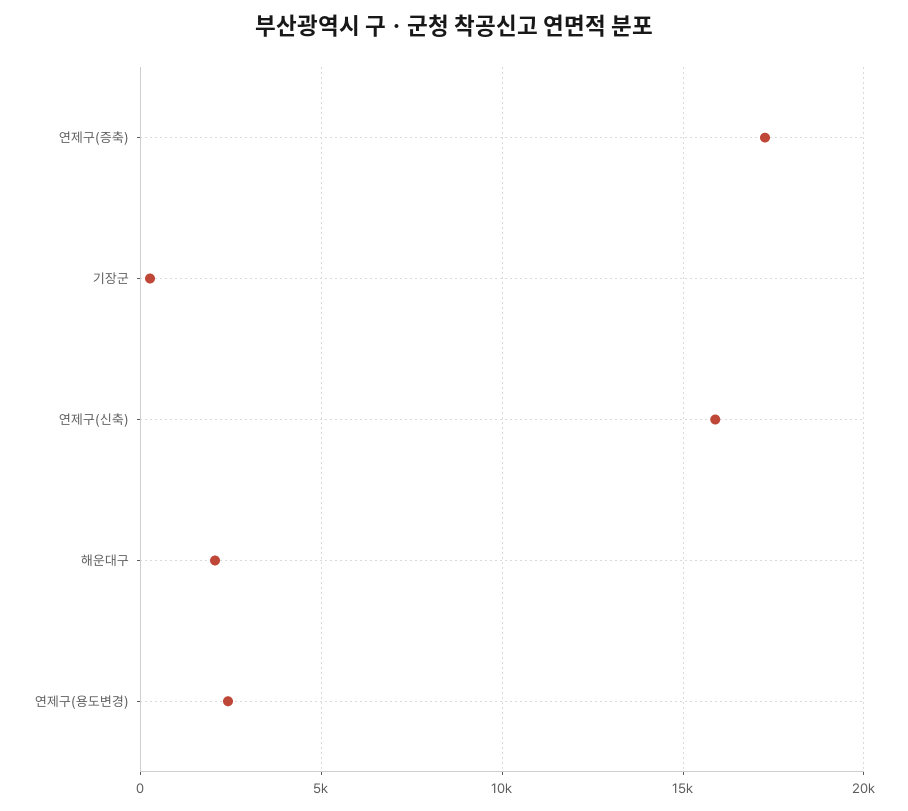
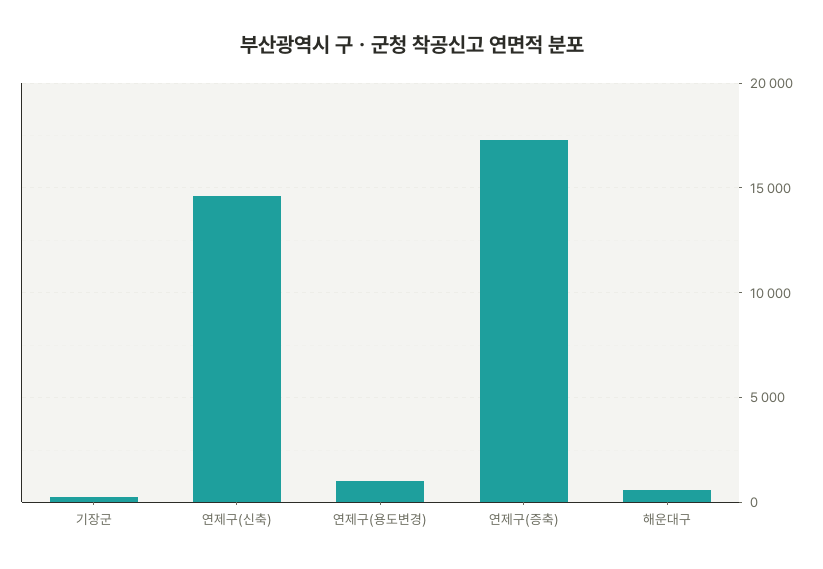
  {
    "연제구(증축)": 17500,
    "기장군": 500,
-   "연제구(신축)": 16000,
+   "연제구(신축)": 14500,
-   "해운대구": 2000,
+   "해운대구": 500,
-   "연제구(용도변경)": 2500
+   "연제구(용도변경)": 1000
  }

